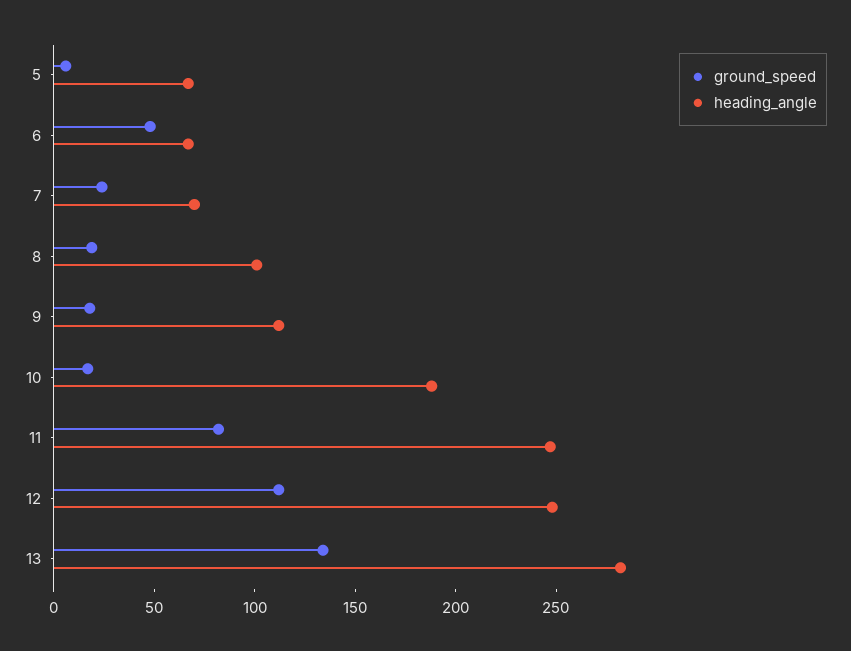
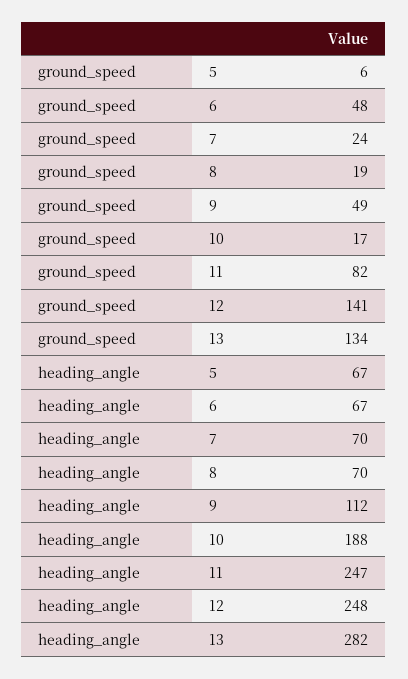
  {
    "ground_speed": {
      "5": 6,
      "6": 48,
      "7": 24,
      "8": 19,
-     "9": 20,
+     "9": 49,
      "10": 17,
      "11": 82,
-     "12": 110,
+     "12": 141,
      "13": 134
    },
    "heading_angle": {
      "5": 67,
      "6": 67,
      "7": 70,
-     "8": 100,
+     "8": 70,
      "9": 112,
      "10": 188,
      "11": 247,
      "12": 248,
      "13": 282
    }
  }

